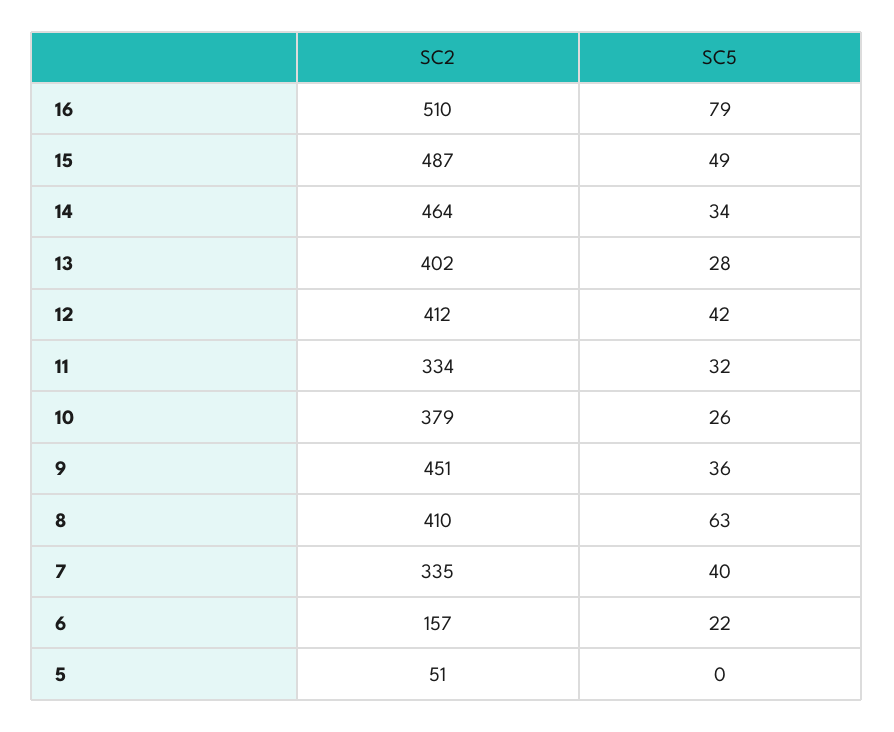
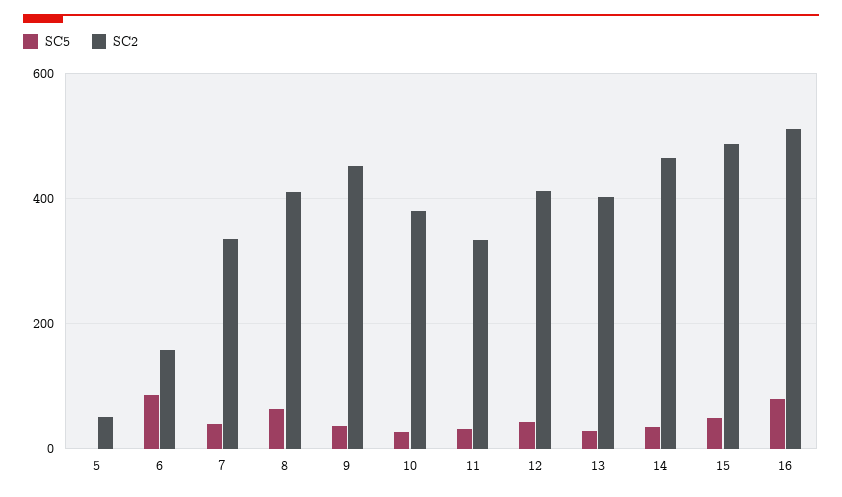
  {
    "SC2": {
      "16": 510,
      "15": 487,
      "14": 464,
      "13": 402,
      "12": 412,
      "11": 334,
      "10": 379,
      "9": 451,
      "8": 410,
      "7": 335,
      "6": 157,
      "5": 51
    },
    "SC5": {
      "16": 79,
      "15": 49,
      "14": 34,
      "13": 28,
      "12": 42,
      "11": 32,
      "10": 26,
      "9": 36,
      "8": 63,
      "7": 40,
-     "6": 22,
+     "6": 80,
      "5": 0
    }
  }

